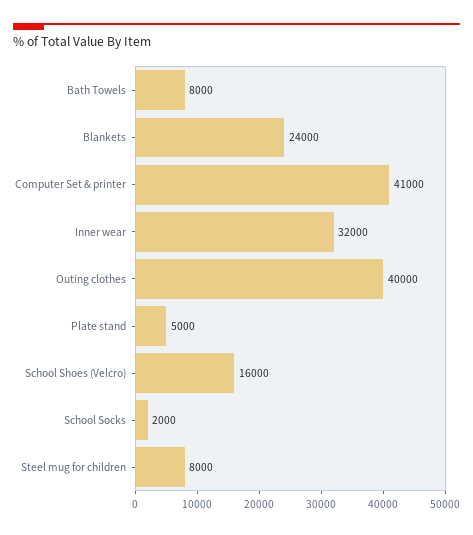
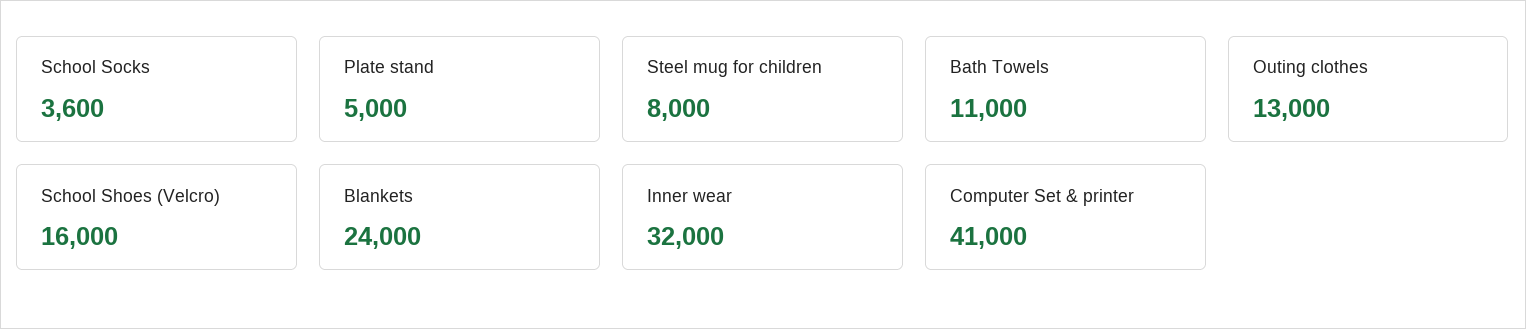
  {
-   "Bath Towels": 8000,
+   "Bath Towels": 11000,
    "Blankets": 24000,
    "Computer Set & printer": 41000,
    "Inner wear": 32000,
-   "Outing clothes": 40000,
+   "Outing clothes": 13000,
    "Plate stand": 5000,
    "School Shoes (Velcro)": 16000,
-   "School Socks": 2000,
+   "School Socks": 3600,
    "Steel mug for children": 8000
  }

